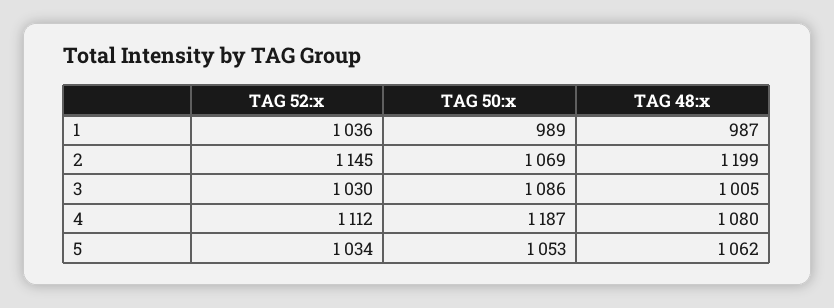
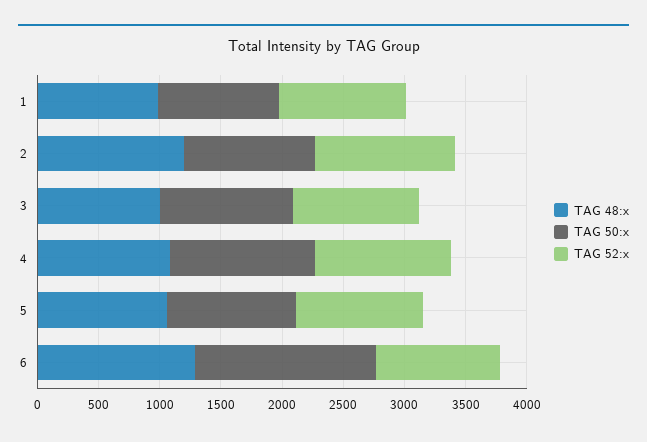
  {
    "TAG 52:x": {
      "1": 1036,
      "2": 1145,
      "3": 1030,
      "4": 1112,
-     "5": 1034
+     "5": 1034,
+     "6": 1000
    },
    "TAG 50:x": {
      "1": 989,
      "2": 1069,
      "3": 1086,
      "4": 1187,
-     "5": 1053
+     "5": 1053,
+     "6": 1500
    },
    "TAG 48:x": {
      "1": 987,
      "2": 1199,
      "3": 1005,
      "4": 1080,
-     "5": 1062
+     "5": 1062,
+     "6": 1300
    }
  }

